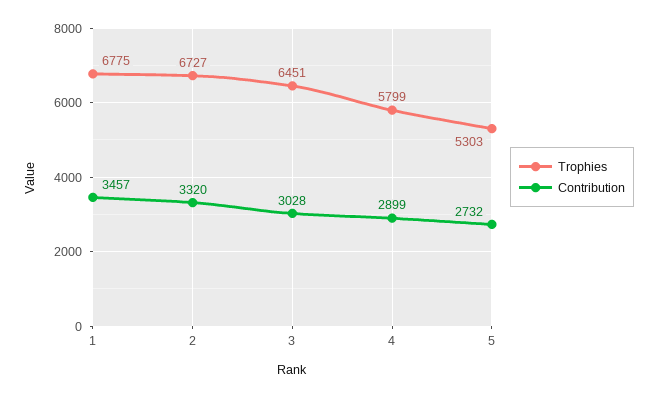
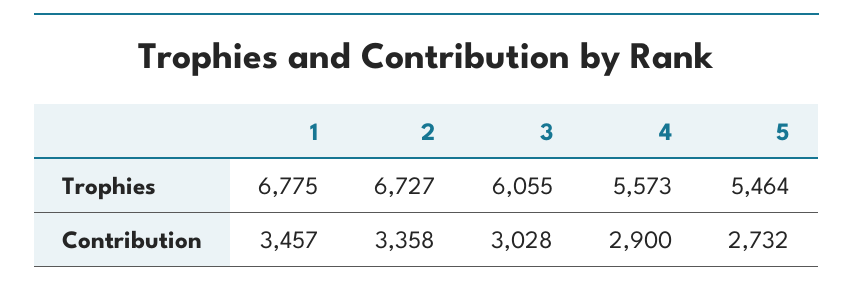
  {
    "Trophies": {
      "1": 6775,
      "2": 6727,
-     "3": 6451,
+     "3": 6055,
-     "4": 5799,
+     "4": 5573,
-     "5": 5303
+     "5": 5464
    },
    "Contribution": {
      "1": 3457,
-     "2": 3320,
+     "2": 3358,
      "3": 3028,
-     "4": 2899,
+     "4": 2900,
      "5": 2732
    }
  }

